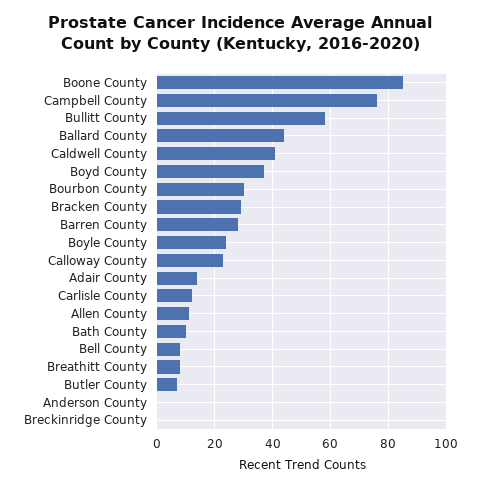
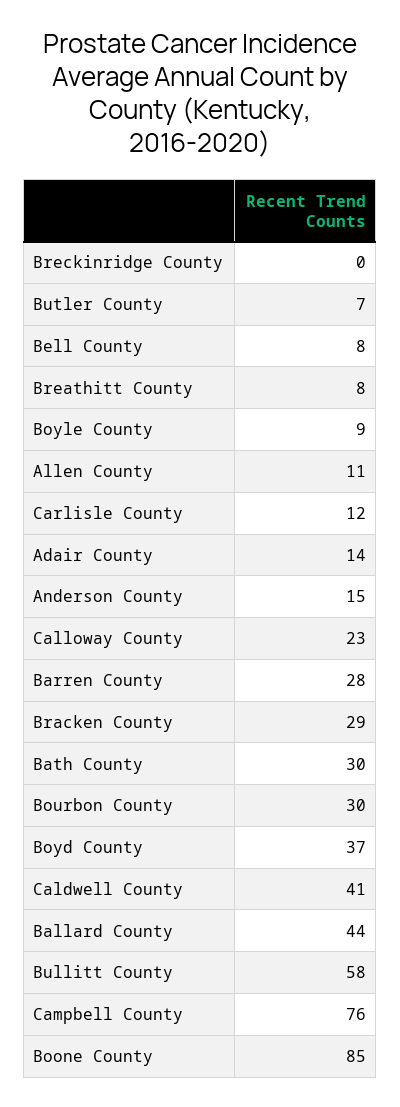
  {
    "Boone County": 85,
    "Campbell County": 76,
    "Bullitt County": 58,
    "Ballard County": 44,
    "Caldwell County": 41,
    "Boyd County": 37,
    "Bourbon County": 30,
    "Bracken County": 29,
    "Barren County": 28,
-   "Boyle County": 25,
+   "Boyle County": 9,
    "Calloway County": 23,
    "Adair County": 14,
    "Carlisle County": 12,
    "Allen County": 11,
-   "Bath County": 10,
+   "Bath County": 30,
    "Bell County": 8,
    "Breathitt County": 8,
    "Butler County": 7,
-   "Anderson County": 0,
+   "Anderson County": 15,
    "Breckinridge County": 0
  }

